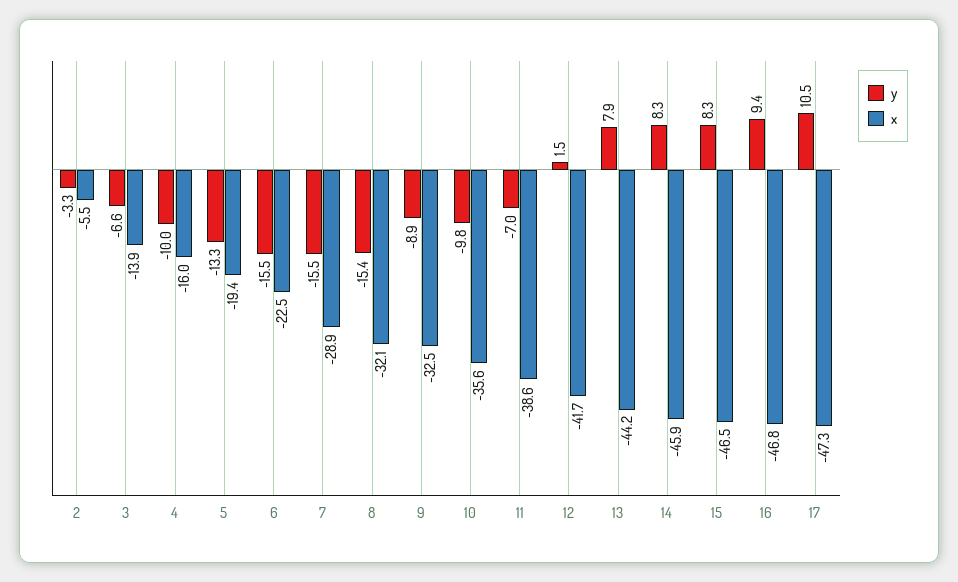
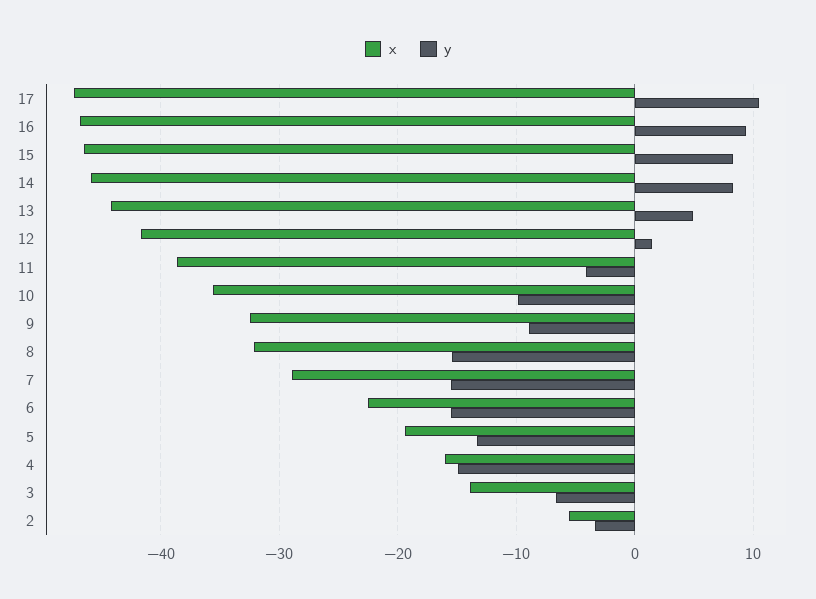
  {
    "y": {
      "2": -3.3,
      "3": -6.6,
-     "4": -10,
+     "4": -15,
      "5": -13.3,
      "6": -15.5,
      "7": -15.5,
      "8": -15.4,
      "9": -8.9,
      "10": -9.8,
-     "11": -7,
+     "11": -4,
      "12": 1.5,
-     "13": 7.9,
+     "13": 5,
      "14": 8.3,
      "15": 8.3,
      "16": 9.4,
      "17": 10.5
    },
    "x": {
      "2": -5.5,
      "3": -13.9,
      "4": -16,
      "5": -19.4,
      "6": -22.5,
      "7": -28.9,
      "8": -32.1,
      "9": -32.5,
      "10": -35.6,
      "11": -38.6,
      "12": -41.7,
      "13": -44.2,
      "14": -45.9,
      "15": -46.5,
      "16": -46.8,
      "17": -47.3
    }
  }

